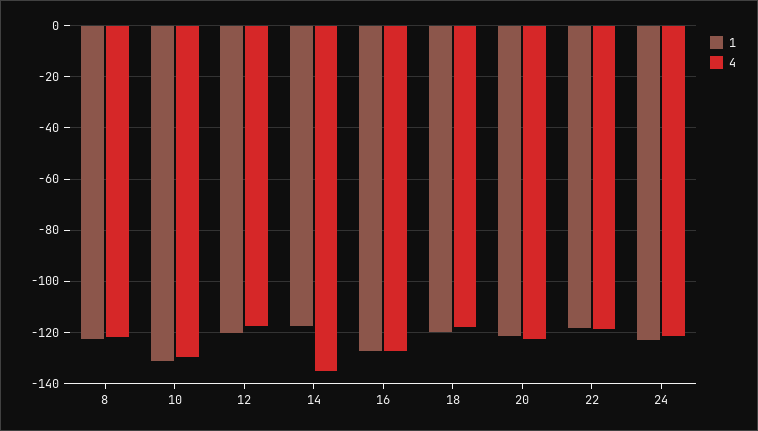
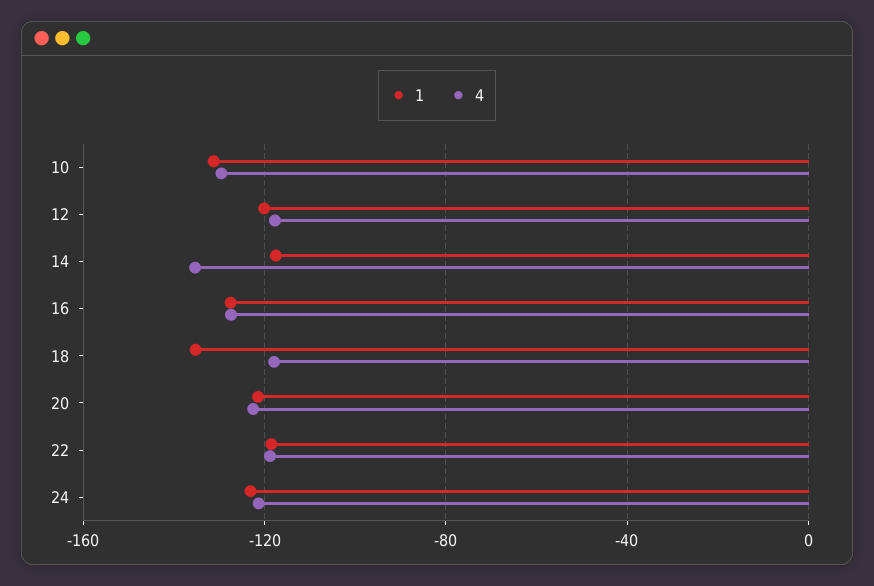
  {
    "1": {
-     "8": -122.5,
      "10": -130,
      "12": -120,
      "14": -117.5,
      "16": -127.5,
-     "18": -120,
+     "18": -135,
      "20": -122.5,
      "22": -117.5,
      "24": -122.5
    },
    "4": {
-     "8": -122.5,
      "10": -130,
      "12": -117.5,
      "14": -135,
      "16": -127.5,
      "18": -117.5,
      "20": -122.5,
      "22": -120,
      "24": -122.5
    }
  }

